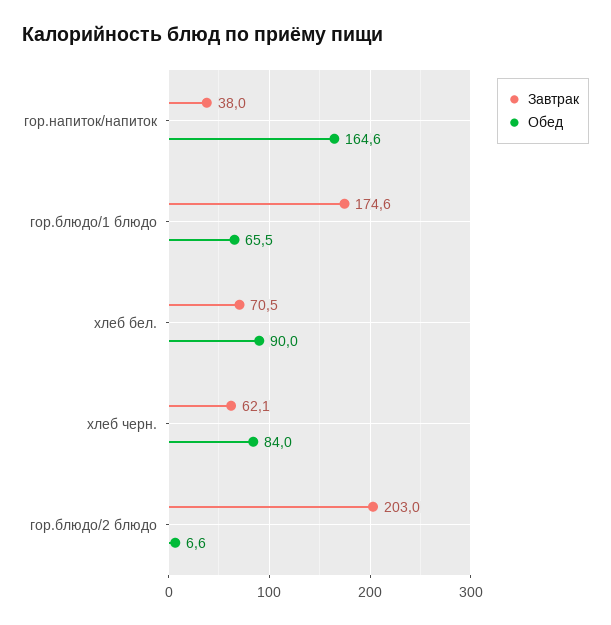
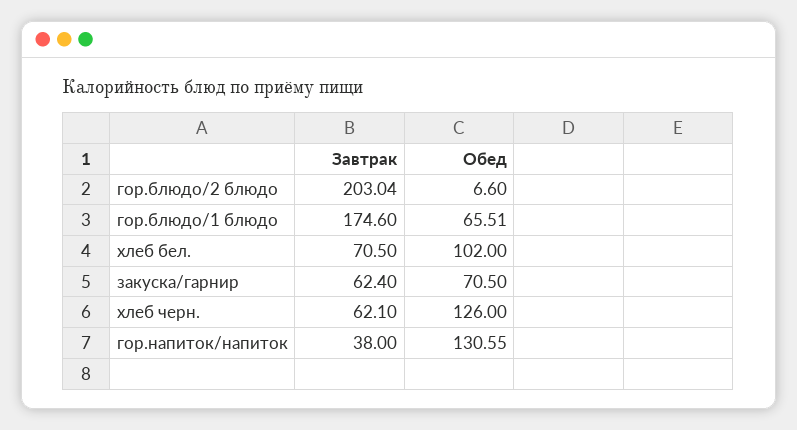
  {
    "Завтрак": {
      "гор.напиток/напиток": 38,
      "гор.блюдо/1 блюдо": 174.6,
      "хлеб бел.": 70.5,
      "хлеб черн.": 62.1,
-     "гор.блюдо/2 блюдо": 203.04
+     "гор.блюдо/2 блюдо": 203.04,
+     "закуска/гарнир": 62.4
    },
    "Обед": {
-     "гор.напиток/напиток": 164.6,
+     "гор.напиток/напиток": 130.55,
      "гор.блюдо/1 блюдо": 65.51,
-     "хлеб бел.": 90,
+     "хлеб бел.": 102,
-     "хлеб черн.": 84,
+     "хлеб черн.": 126,
-     "гор.блюдо/2 блюдо": 6.6
+     "гор.блюдо/2 блюдо": 6.6,
+     "закуска/гарнир": 70.5
    }
  }

